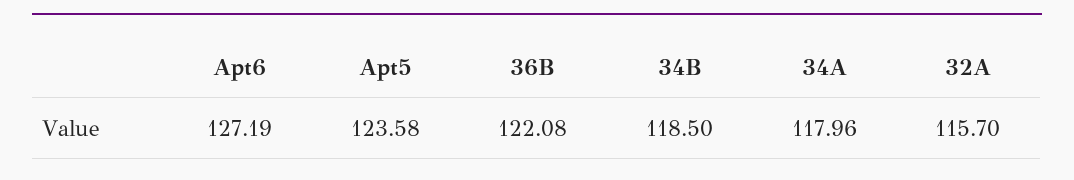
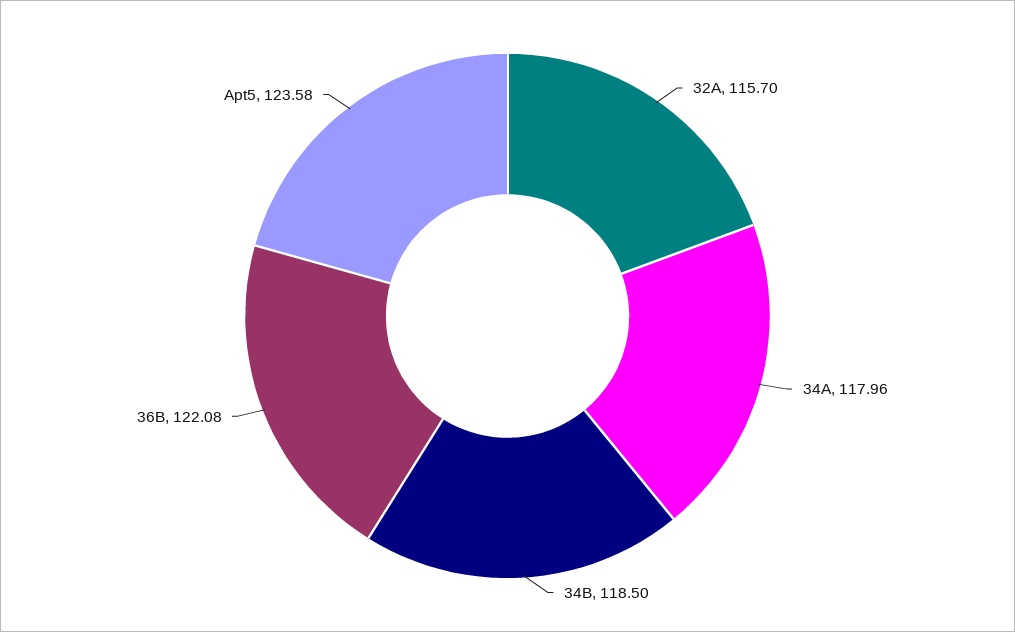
  {
-   "Apt6": 127.19,
    "Apt5": 123.58,
    "36B": 122.08,
    "34B": 118.5,
    "34A": 117.96,
    "32A": 115.7
  }

